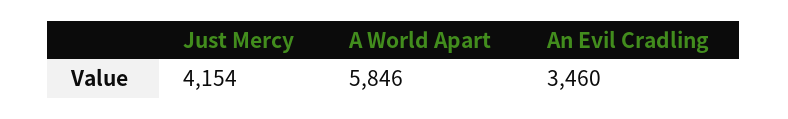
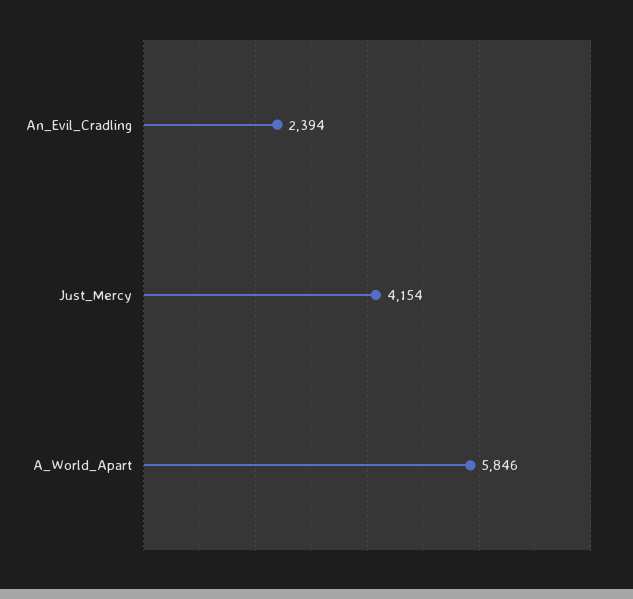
  {
    "Just Mercy": 4154,
    "A World Apart": 5846,
-   "An Evil Cradling": 3460
+   "An Evil Cradling": 2394
  }

